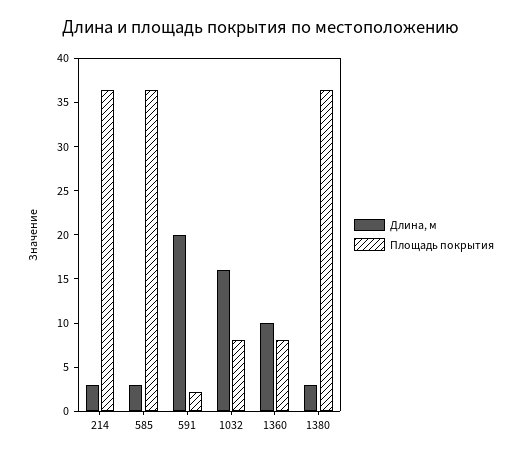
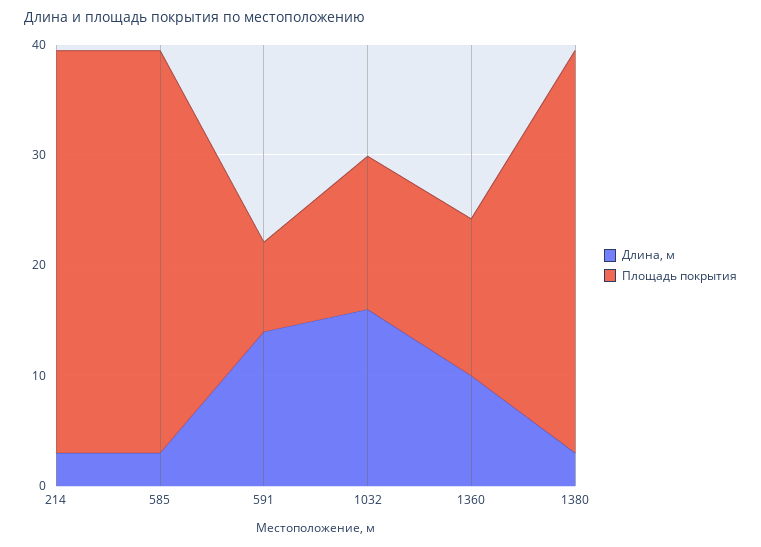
  {
    "Длина, м": {
      "214": 3,
      "585": 3,
-     "591": 20,
+     "591": 14,
      "1032": 16,
      "1360": 10,
      "1380": 3
    },
    "Площадь покрытия": {
      "214": 36,
      "585": 36,
-     "591": 2,
+     "591": 8,
-     "1032": 8,
+     "1032": 14,
-     "1360": 8,
+     "1360": 14,
      "1380": 36
    }
  }

